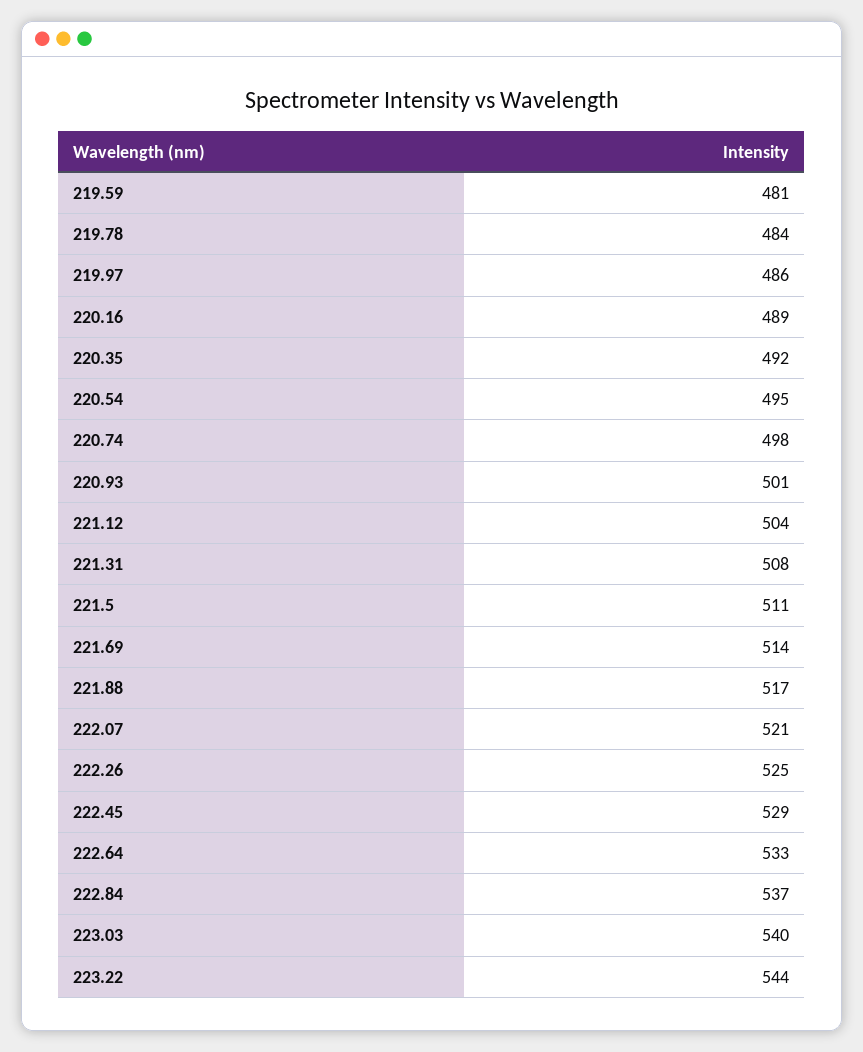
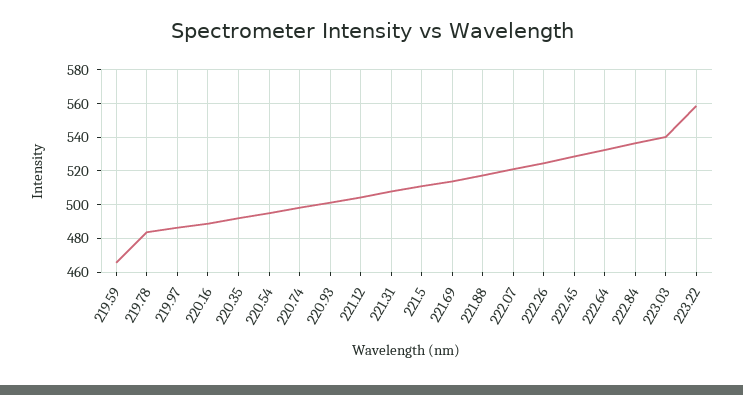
  {
-   "219.59": 481,
+   "219.59": 465,
    "219.78": 484,
    "219.97": 486,
    "220.16": 489,
    "220.35": 492,
    "220.54": 495,
    "220.74": 498,
    "220.93": 501,
    "221.12": 504,
    "221.31": 508,
    "221.5": 511,
    "221.69": 514,
    "221.88": 517,
    "222.07": 521,
    "222.26": 525,
    "222.45": 529,
    "222.64": 533,
    "222.84": 537,
    "223.03": 540,
-   "223.22": 544
+   "223.22": 560
  }

